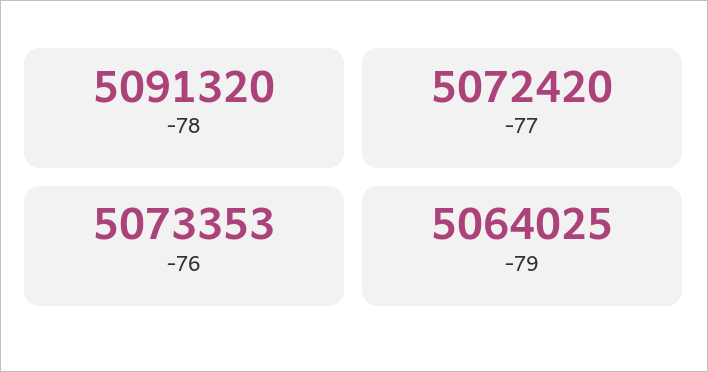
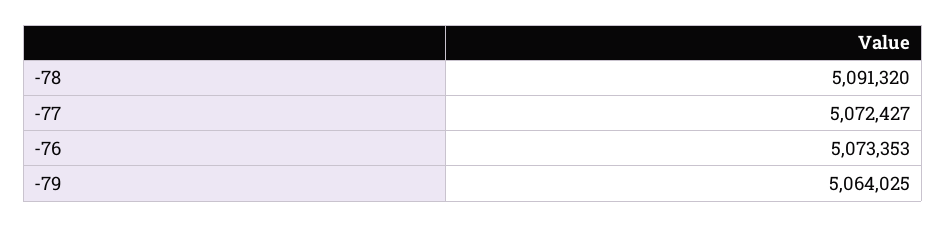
  {
    "-78": 5091320,
-   "-77": 5072420,
+   "-77": 5072427,
    "-76": 5073353,
    "-79": 5064025
  }

